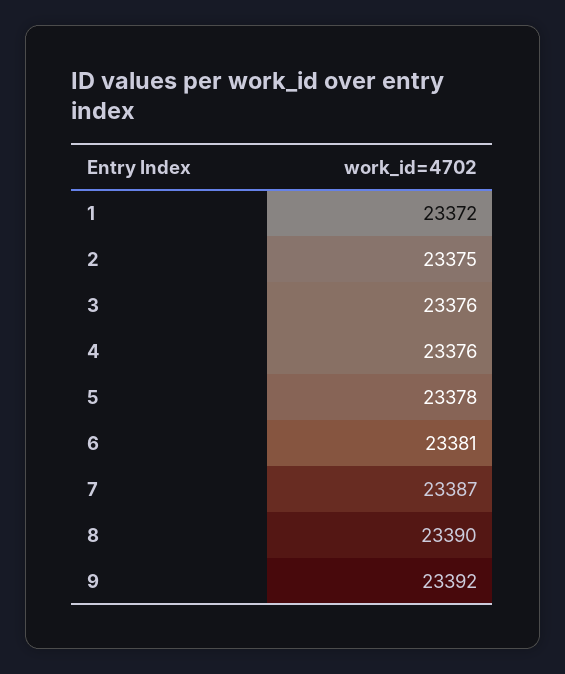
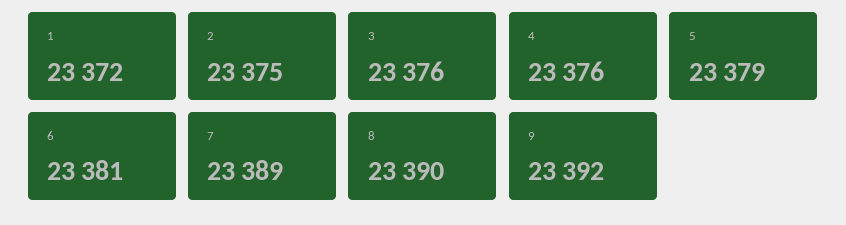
  {
    "1": 23372,
    "2": 23375,
    "3": 23376,
    "4": 23376,
-   "5": 23378,
+   "5": 23379,
    "6": 23381,
-   "7": 23387,
+   "7": 23389,
    "8": 23390,
    "9": 23392
  }

